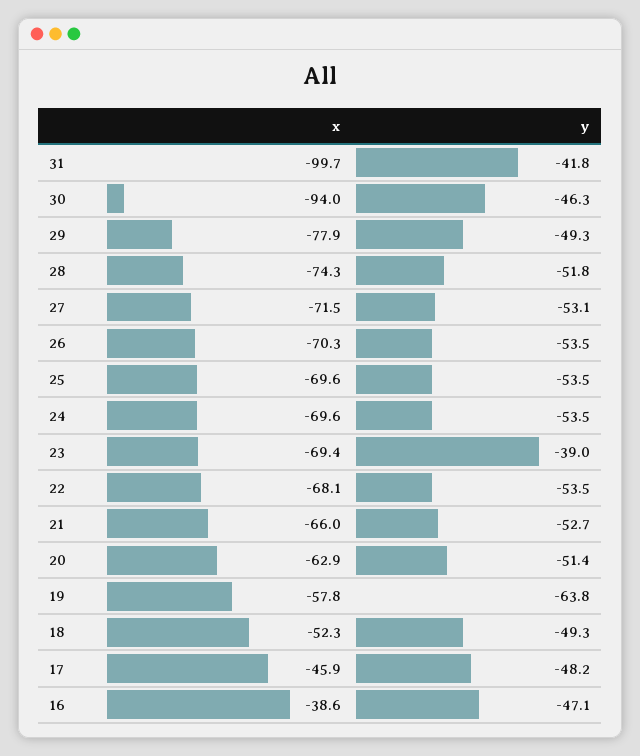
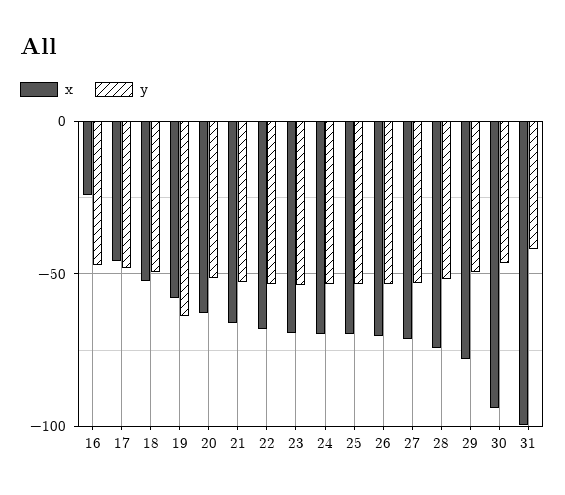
  {
    "x": {
      "31": -99.7,
      "30": -94,
      "29": -77.9,
      "28": -74.3,
      "27": -71.5,
      "26": -70.3,
      "25": -69.6,
      "24": -69.6,
      "23": -69.4,
      "22": -68.1,
      "21": -66,
      "20": -62.9,
      "19": -57.8,
      "18": -52.3,
      "17": -45.9,
-     "16": -38.6
+     "16": -25
    },
    "y": {
      "31": -41.8,
      "30": -46.3,
      "29": -49.3,
      "28": -51.8,
      "27": -53.1,
      "26": -53.5,
      "25": -53.5,
      "24": -53.5,
-     "23": -39,
+     "23": -55,
      "22": -53.5,
      "21": -52.7,
      "20": -51.4,
      "19": -63.8,
      "18": -49.3,
      "17": -48.2,
      "16": -47.1
    }
  }

